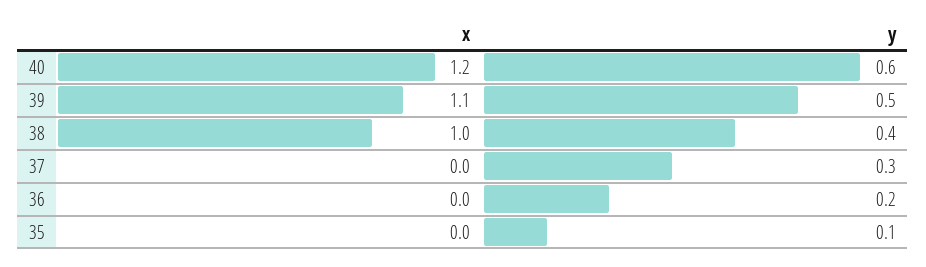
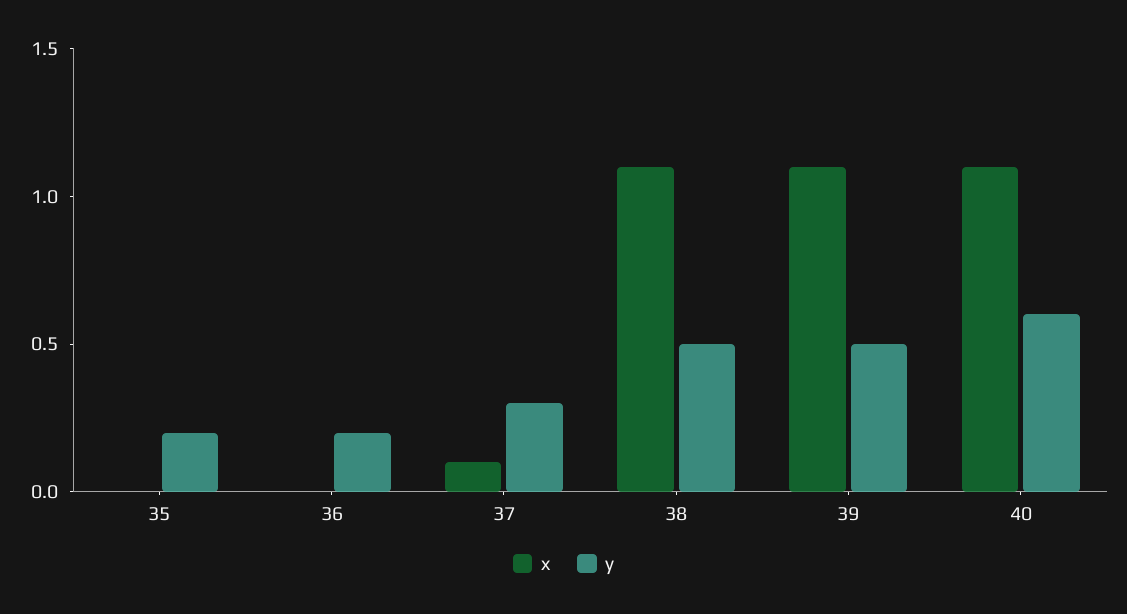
  {
    "x": {
-     "40": 1.2,
+     "40": 1.1,
      "39": 1.1,
-     "38": 1,
+     "38": 1.1,
-     "37": 0,
+     "37": 0.1,
      "36": 0,
      "35": 0
    },
    "y": {
      "40": 0.6,
      "39": 0.5,
-     "38": 0.4,
+     "38": 0.5,
      "37": 0.3,
      "36": 0.2,
-     "35": 0.1
+     "35": 0.2
    }
  }

